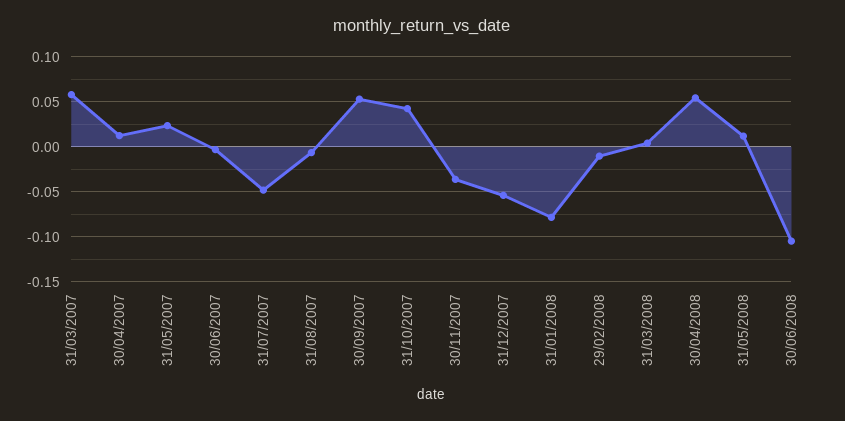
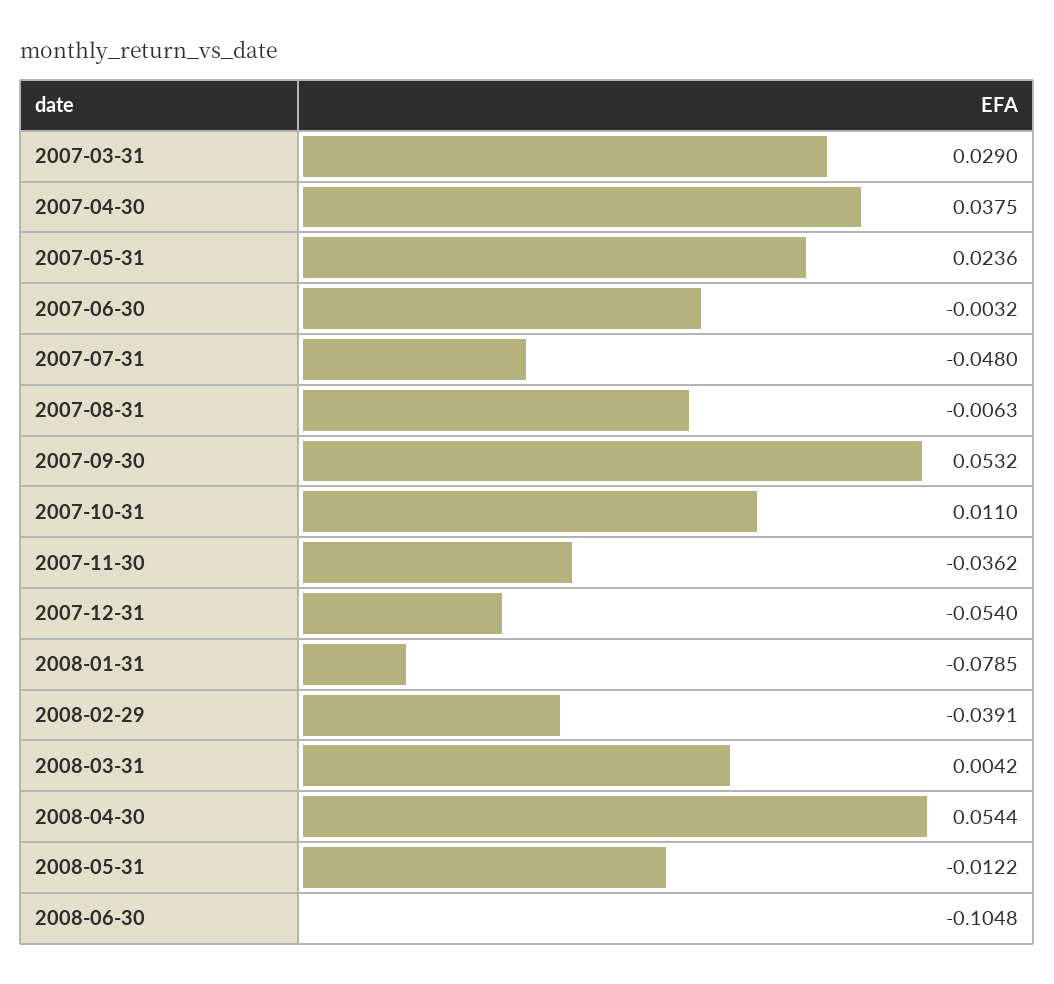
  {
-   "31/03/2007": 0.06,
+   "31/03/2007": 0.029,
-   "30/04/2007": 0.01,
+   "30/04/2007": 0.0375,
    "31/05/2007": 0.0236,
    "30/06/2007": -0.0032,
    "31/07/2007": -0.048,
    "31/08/2007": -0.0063,
    "30/09/2007": 0.0532,
-   "31/10/2007": 0.04,
+   "31/10/2007": 0.011,
    "30/11/2007": -0.0362,
    "31/12/2007": -0.054,
    "31/01/2008": -0.0785,
-   "29/02/2008": -0.01,
+   "29/02/2008": -0.0391,
    "31/03/2008": 0.0042,
    "30/04/2008": 0.0544,
-   "31/05/2008": 0.01,
+   "31/05/2008": -0.0122,
    "30/06/2008": -0.1048
  }

